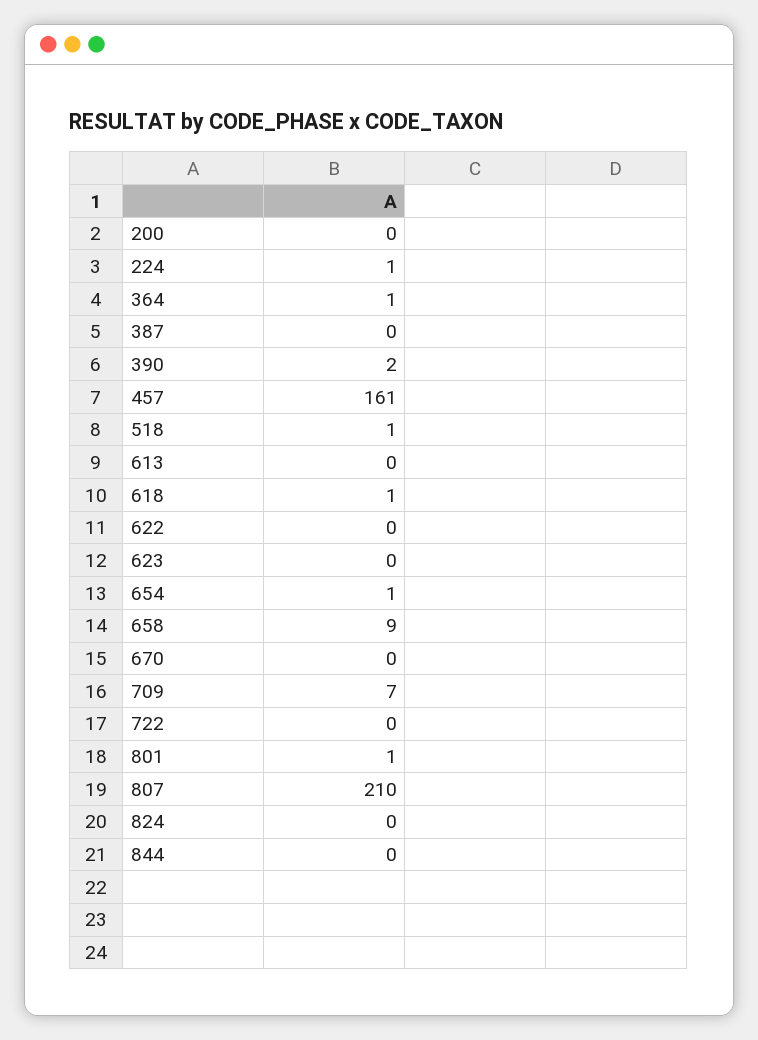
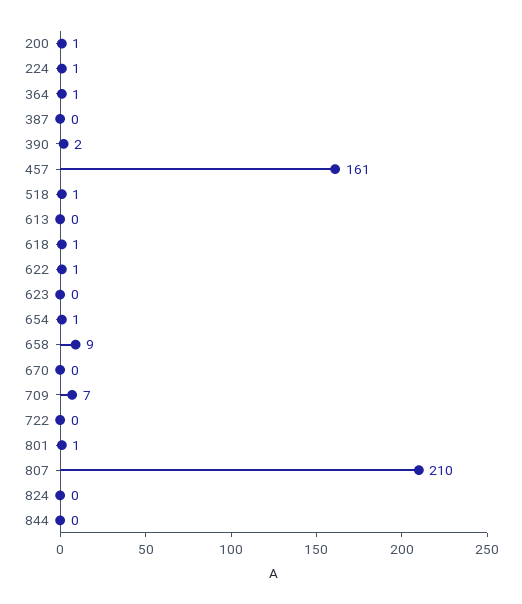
  {
-   "200": 0,
+   "200": 1,
    "224": 1,
    "364": 1,
    "387": 0,
    "390": 2,
    "457": 161,
    "518": 1,
    "613": 0,
    "618": 1,
-   "622": 0,
+   "622": 1,
    "623": 0,
    "654": 1,
    "658": 9,
    "670": 0,
    "709": 7,
    "722": 0,
    "801": 1,
    "807": 210,
    "824": 0,
    "844": 0
  }

